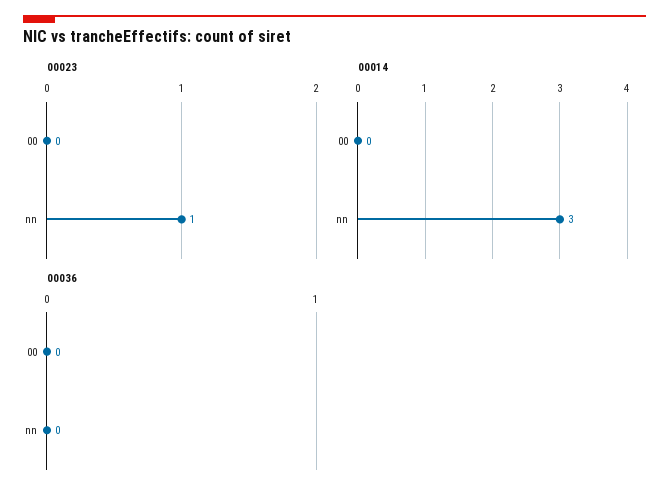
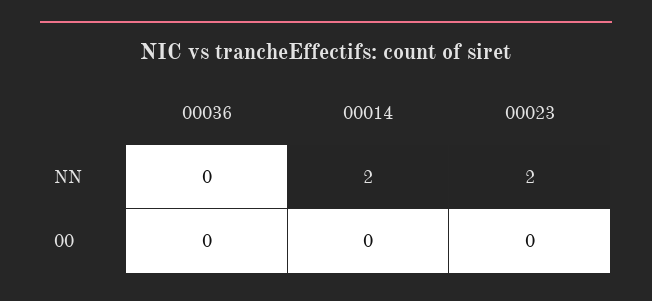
  {
    "00023": {
      "00": 0,
-     "nn": 1
+     "nn": 2
    },
    "00014": {
      "00": 0,
-     "nn": 3
+     "nn": 2
    },
    "00036": {
      "00": 0,
      "nn": 0
    }
  }

